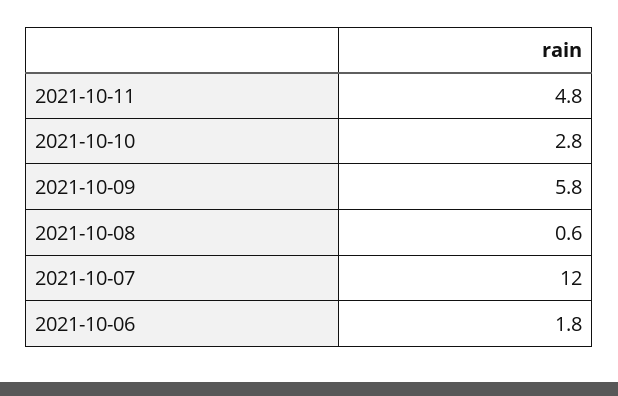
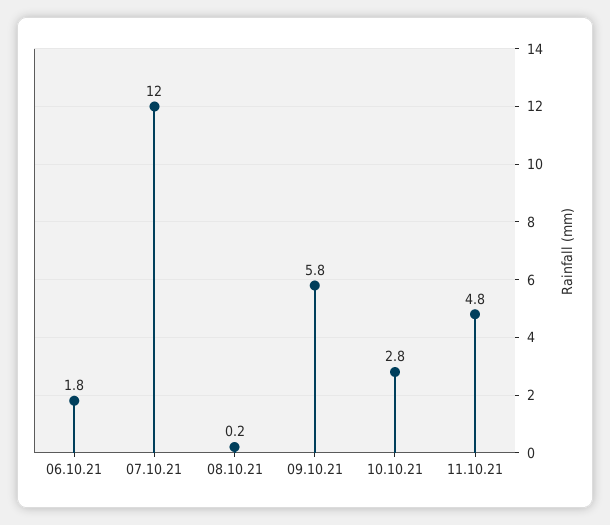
  {
    "2021-10-11": 4.8,
    "2021-10-10": 2.8,
    "2021-10-09": 5.8,
-   "2021-10-08": 0.6,
+   "2021-10-08": 0.2,
    "2021-10-07": 12,
    "2021-10-06": 1.8
  }

